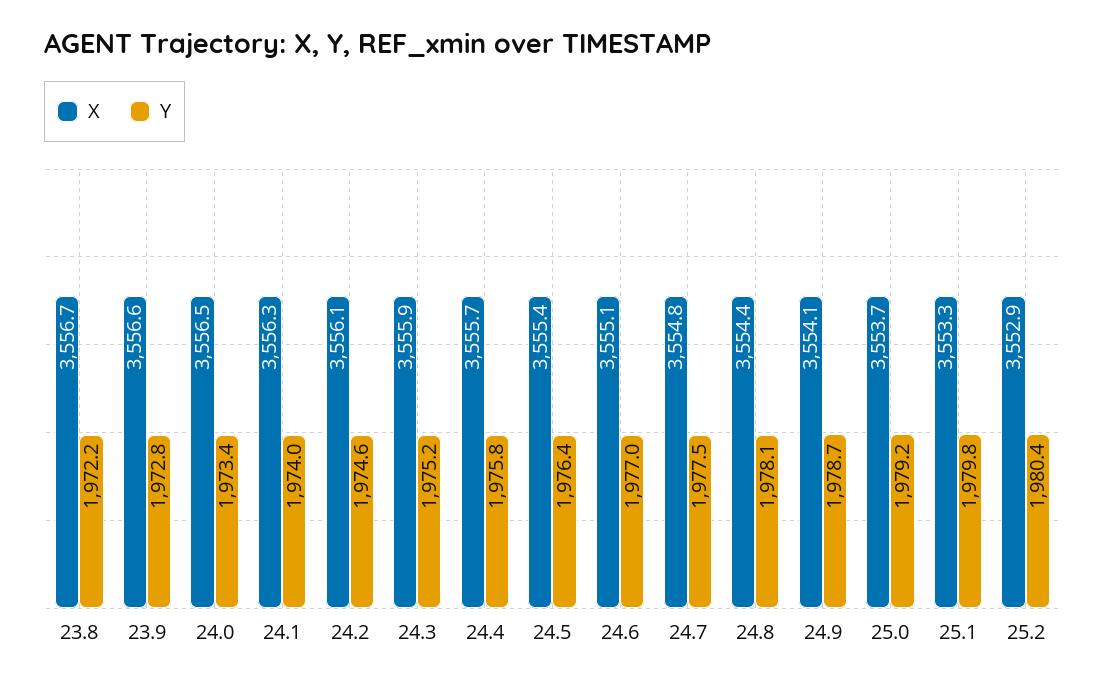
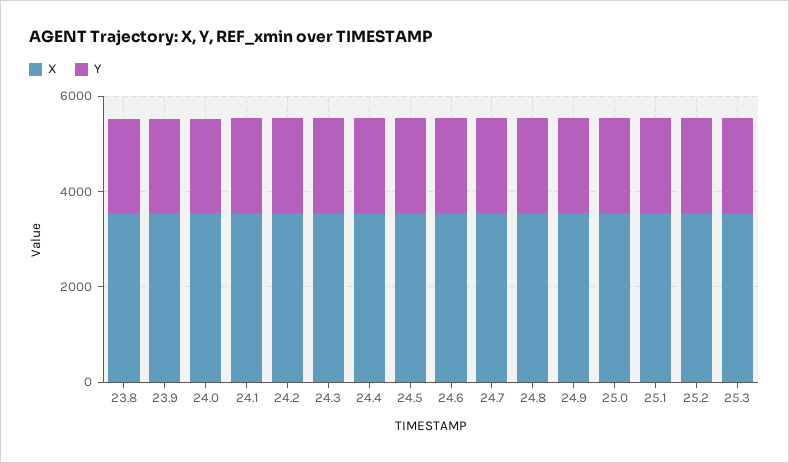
  {
    "X": {
      "23.8": 3556.7,
      "23.9": 3556.6,
      "24.0": 3556.5,
      "24.1": 3556.3,
      "24.2": 3556.1,
      "24.3": 3555.9,
      "24.4": 3555.7,
      "24.5": 3555.4,
      "24.6": 3555.1,
      "24.7": 3554.8,
      "24.8": 3554.4,
      "24.9": 3554.1,
      "25.0": 3553.7,
      "25.1": 3553.3,
-     "25.2": 3552.9
+     "25.2": 3552.9,
+     "25.3": 3500
    },
    "Y": {
      "23.8": 1972.2,
      "23.9": 1972.8,
      "24.0": 1973.4,
      "24.1": 1974,
      "24.2": 1974.6,
      "24.3": 1975.2,
      "24.4": 1975.8,
      "24.5": 1976.4,
      "24.6": 1977,
      "24.7": 1977.5,
      "24.8": 1978.1,
      "24.9": 1978.7,
      "25.0": 1979.2,
      "25.1": 1979.8,
-     "25.2": 1980.4
+     "25.2": 1980.4,
+     "25.3": 2000
    }
  }

